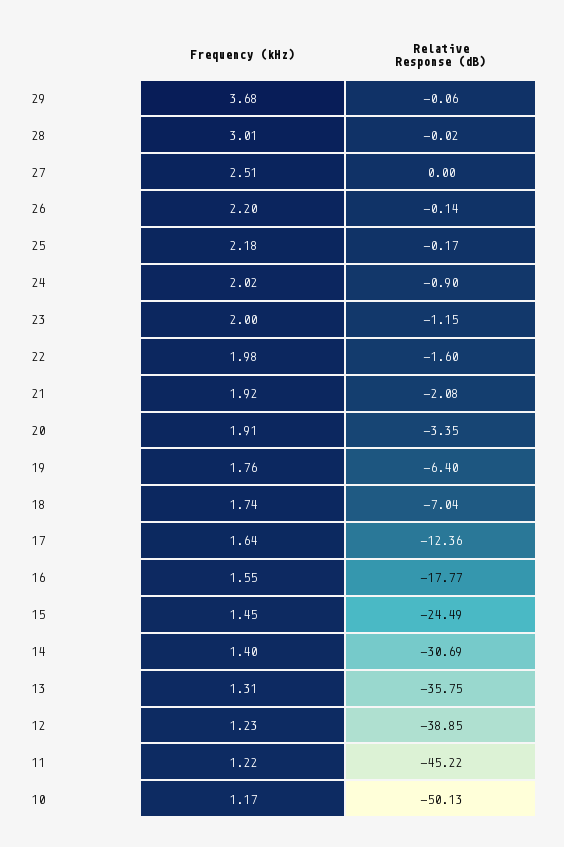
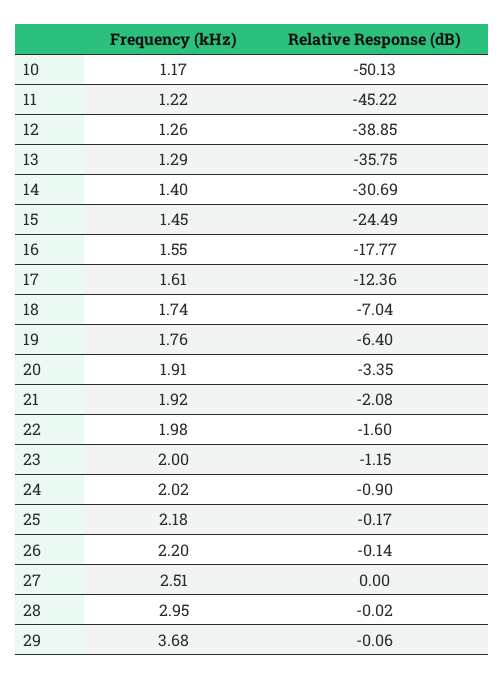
  {
    "Frequency (kHz)": {
      "29": 3.68,
-     "28": 3.01,
+     "28": 2.95,
      "27": 2.51,
      "26": 2.2,
      "25": 2.18,
      "24": 2.02,
      "23": 2,
      "22": 1.98,
      "21": 1.92,
      "20": 1.91,
      "19": 1.76,
      "18": 1.74,
-     "17": 1.64,
+     "17": 1.61,
      "16": 1.55,
      "15": 1.45,
      "14": 1.4,
-     "13": 1.31,
+     "13": 1.29,
-     "12": 1.23,
+     "12": 1.26,
      "11": 1.22,
      "10": 1.17
    },
    "Relative Response (dB)": {
      "29": -0.06,
      "28": -0.02,
      "27": 0,
      "26": -0.14,
      "25": -0.17,
      "24": -0.9,
      "23": -1.15,
      "22": -1.6,
      "21": -2.08,
      "20": -3.35,
      "19": -6.4,
      "18": -7.04,
      "17": -12.36,
      "16": -17.77,
      "15": -24.49,
      "14": -30.69,
      "13": -35.75,
      "12": -38.85,
      "11": -45.22,
      "10": -50.13
    }
  }

